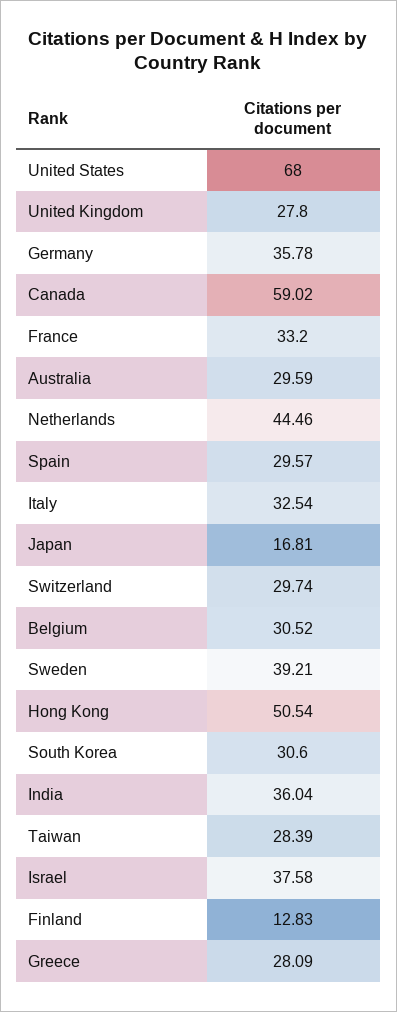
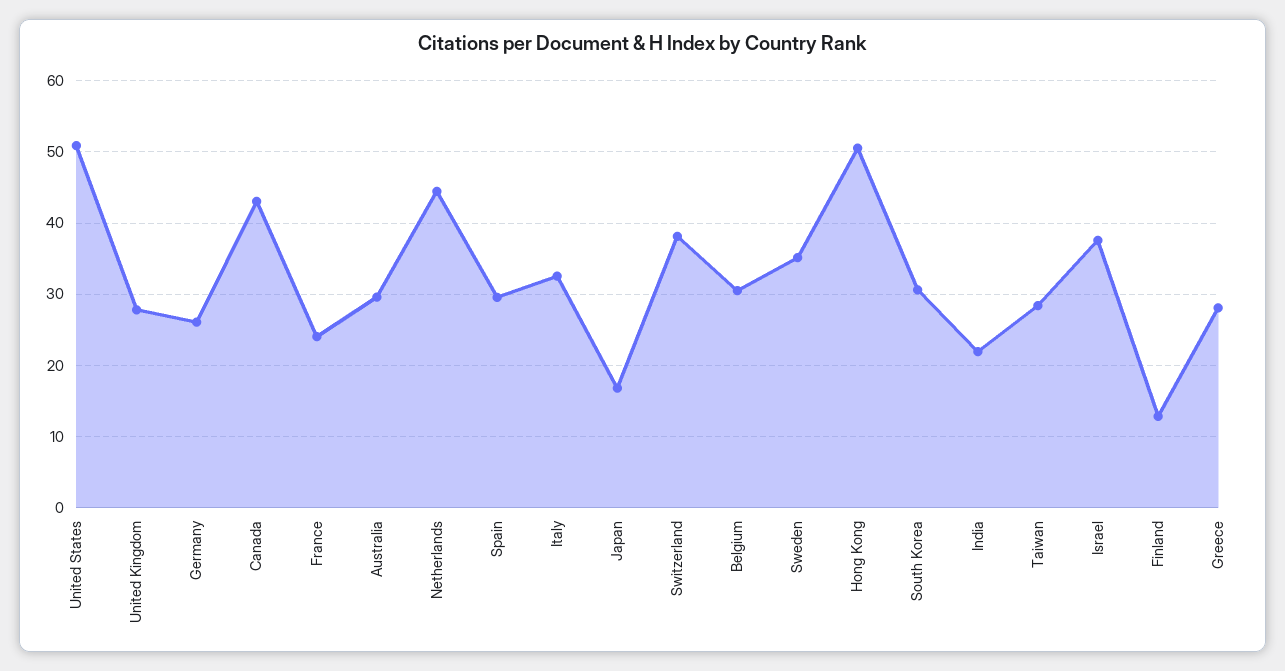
  {
-   "United States": 68,
+   "United States": 51,
    "United Kingdom": 27.8,
-   "Germany": 35.78,
+   "Germany": 26,
-   "Canada": 59.02,
+   "Canada": 43,
-   "France": 33.2,
+   "France": 24,
    "Australia": 29.59,
    "Netherlands": 44.46,
    "Spain": 29.57,
    "Italy": 32.54,
    "Japan": 16.81,
-   "Switzerland": 29.74,
+   "Switzerland": 38,
    "Belgium": 30.52,
-   "Sweden": 39.21,
+   "Sweden": 35,
    "Hong Kong": 50.54,
    "South Korea": 30.6,
-   "India": 36.04,
+   "India": 22,
    "Taiwan": 28.39,
    "Israel": 37.58,
    "Finland": 12.83,
    "Greece": 28.09
  }

